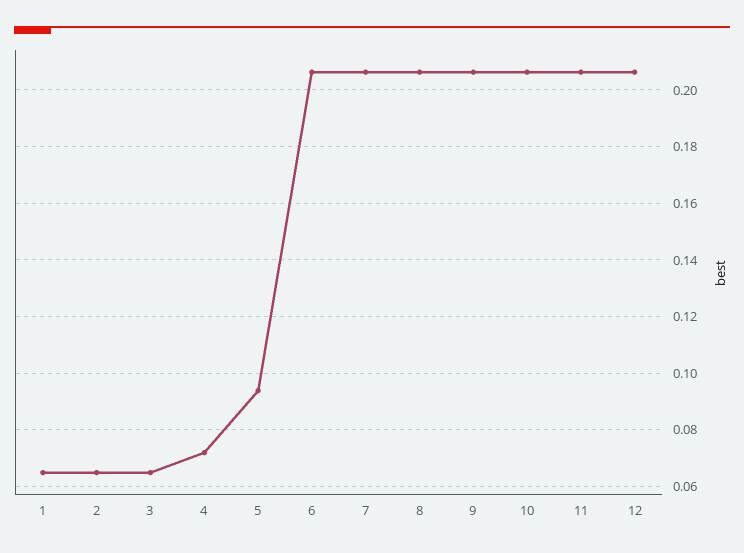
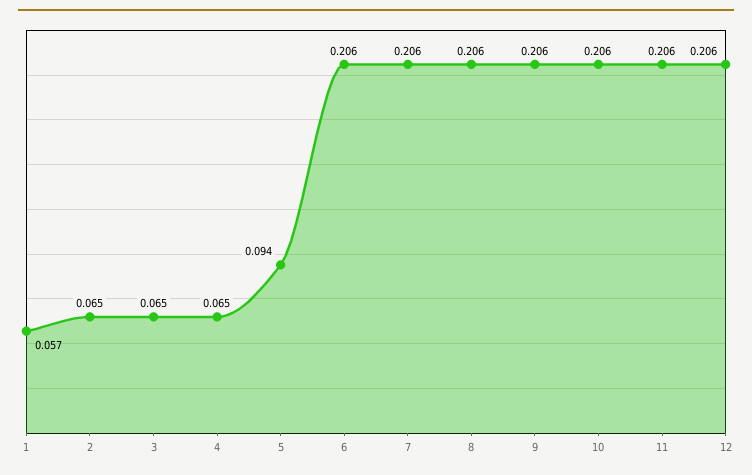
  {
-   "1": 0.065,
+   "1": 0.057,
    "2": 0.065,
    "3": 0.065,
-   "4": 0.0725,
+   "4": 0.065,
    "5": 0.094,
    "6": 0.206,
    "7": 0.206,
    "8": 0.206,
    "9": 0.206,
    "10": 0.206,
    "11": 0.206,
    "12": 0.206
  }

